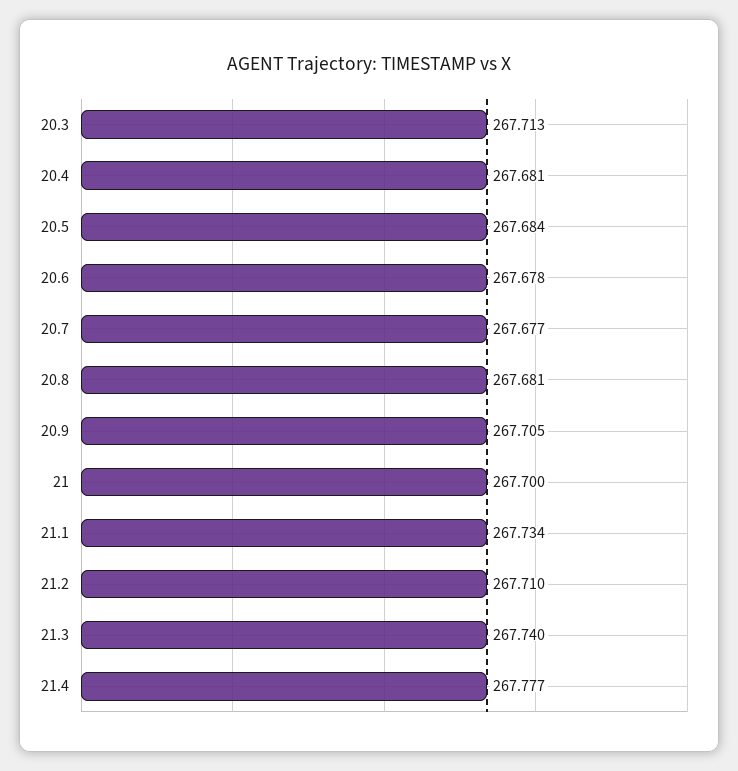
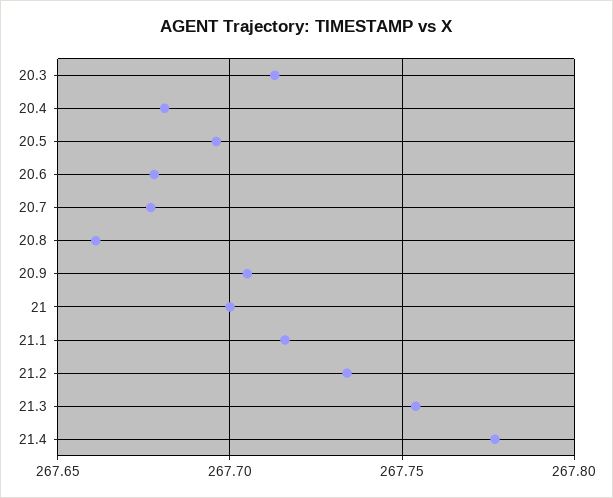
  {
    "20.3": 267.713,
    "20.4": 267.681,
-   "20.5": 267.684,
+   "20.5": 267.695,
    "20.6": 267.678,
    "20.7": 267.677,
-   "20.8": 267.681,
+   "20.8": 267.66,
    "20.9": 267.705,
    "21": 267.7,
-   "21.1": 267.734,
+   "21.1": 267.715,
-   "21.2": 267.71,
+   "21.2": 267.735,
-   "21.3": 267.74,
+   "21.3": 267.755,
    "21.4": 267.777
  }

